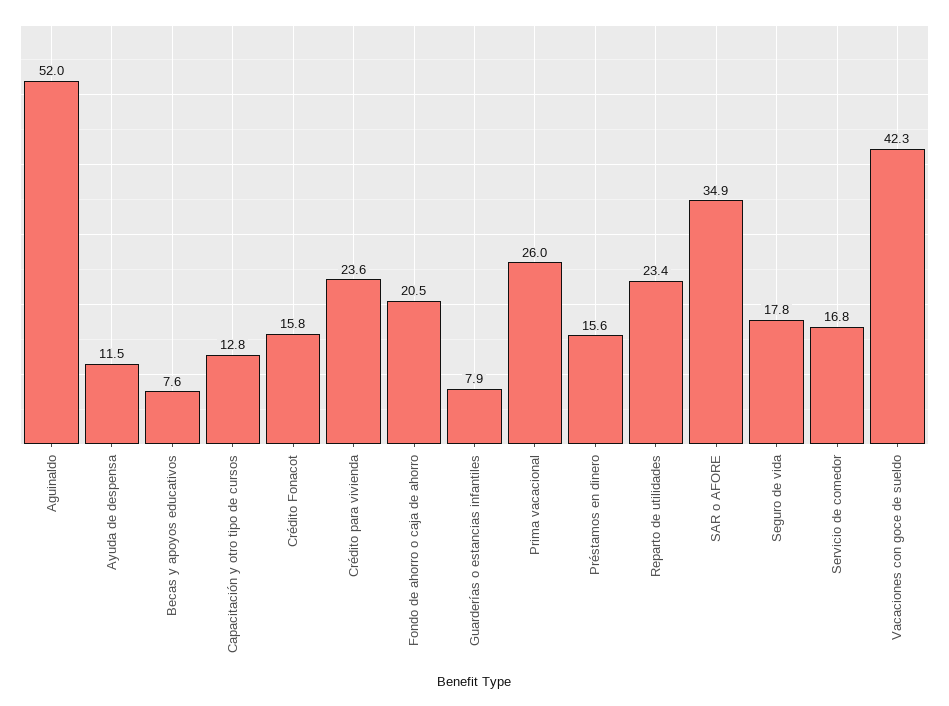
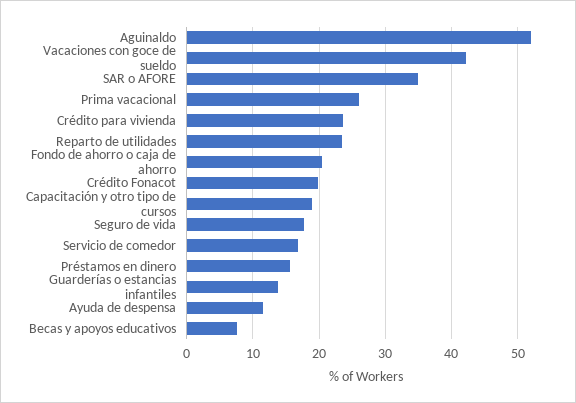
  {
    "Aguinaldo": 52,
    "Ayuda de despensa": 11.5,
    "Becas y apoyos educativos": 7.6,
-   "Capacitación y otro tipo de cursos": 12.8,
+   "Capacitación y otro tipo de cursos": 19,
-   "Crédito Fonacot": 15.8,
+   "Crédito Fonacot": 20,
    "Crédito para vivienda": 23.6,
    "Fondo de ahorro o caja de ahorro": 20.5,
-   "Guarderías o estancias infantiles": 7.9,
+   "Guarderías o estancias infantiles": 14,
    "Prima vacacional": 26,
    "Préstamos en dinero": 15.6,
    "Reparto de utilidades": 23.4,
    "SAR o AFORE": 34.9,
    "Seguro de vida": 17.8,
    "Servicio de comedor": 16.8,
    "Vacaciones con goce de sueldo": 42.3
  }

